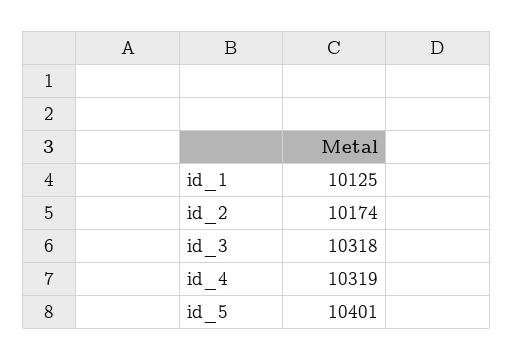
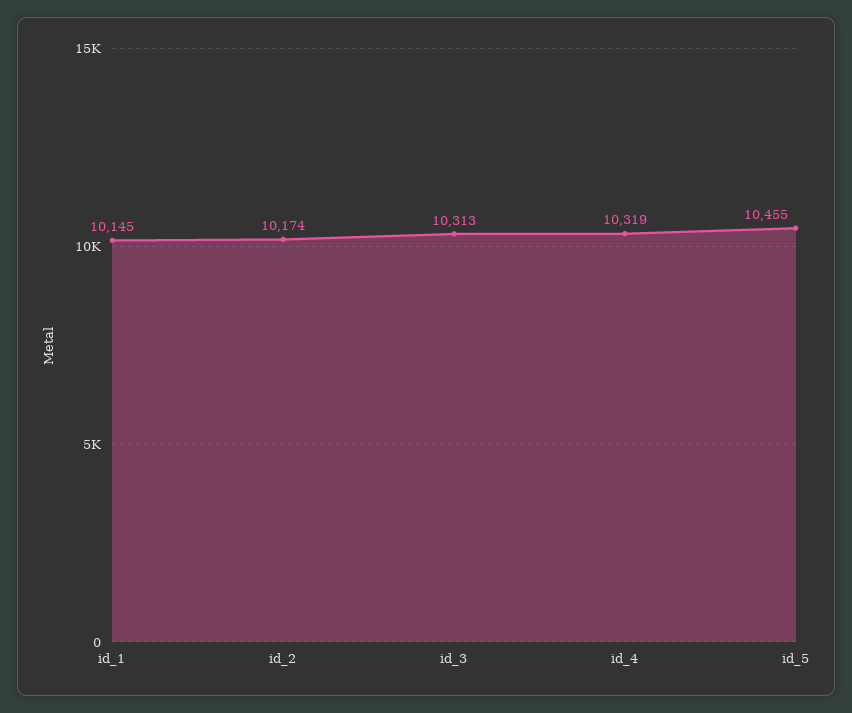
  {
-   "id_1": 10125,
+   "id_1": 10145,
    "id_2": 10174,
-   "id_3": 10318,
+   "id_3": 10313,
    "id_4": 10319,
-   "id_5": 10401
+   "id_5": 10455
  }

